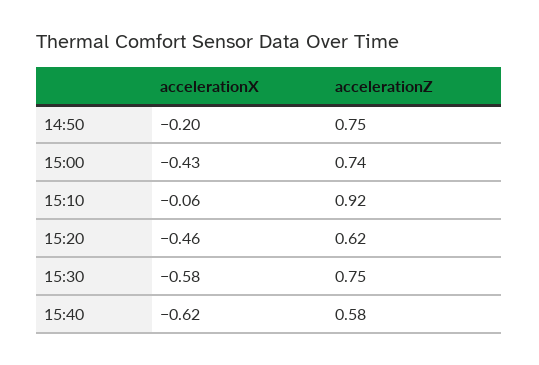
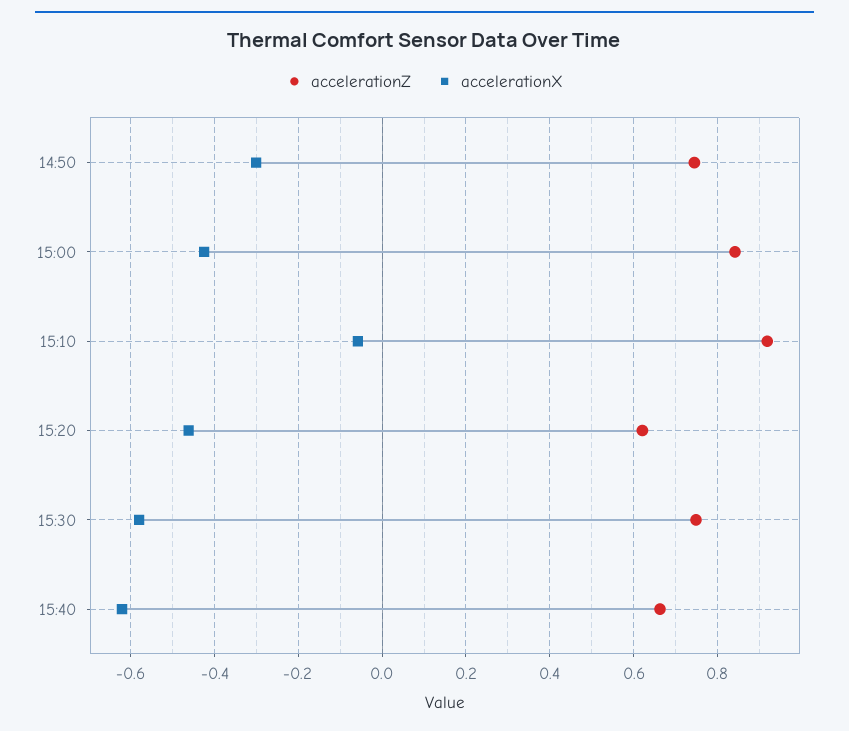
  {
    "accelerationX": {
-     "14:50": -0.2,
+     "14:50": -0.3,
      "15:00": -0.43,
      "15:10": -0.06,
      "15:20": -0.46,
      "15:30": -0.58,
      "15:40": -0.62
    },
    "accelerationZ": {
      "14:50": 0.75,
-     "15:00": 0.74,
+     "15:00": 0.84,
      "15:10": 0.92,
      "15:20": 0.62,
      "15:30": 0.75,
-     "15:40": 0.58
+     "15:40": 0.66
    }
  }

